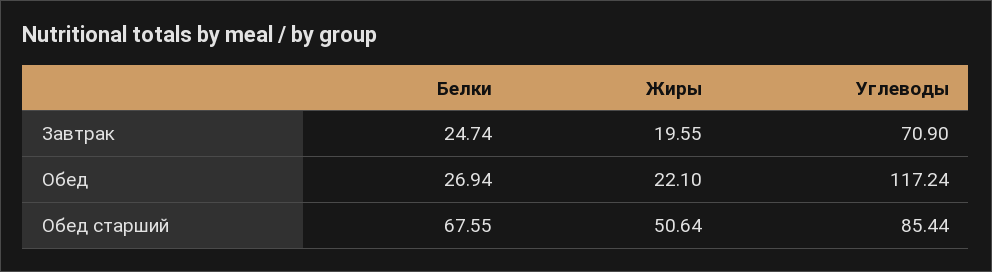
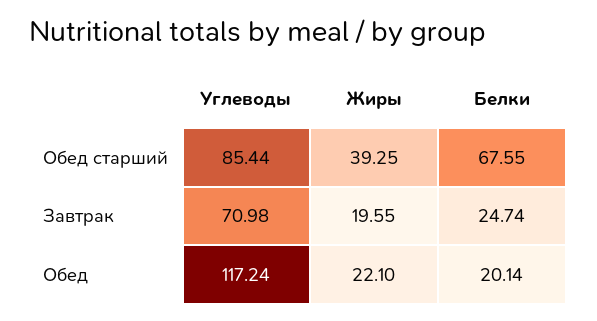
  {
    "Белки": {
      "Завтрак": 24.74,
-     "Обед": 26.94,
+     "Обед": 20.14,
      "Обед старший": 67.55
    },
    "Жиры": {
      "Завтрак": 19.55,
      "Обед": 22.1,
-     "Обед старший": 50.64
+     "Обед старший": 39.25
    },
    "Углеводы": {
-     "Завтрак": 70.9,
+     "Завтрак": 70.98,
      "Обед": 117.24,
      "Обед старший": 85.44
    }
  }

